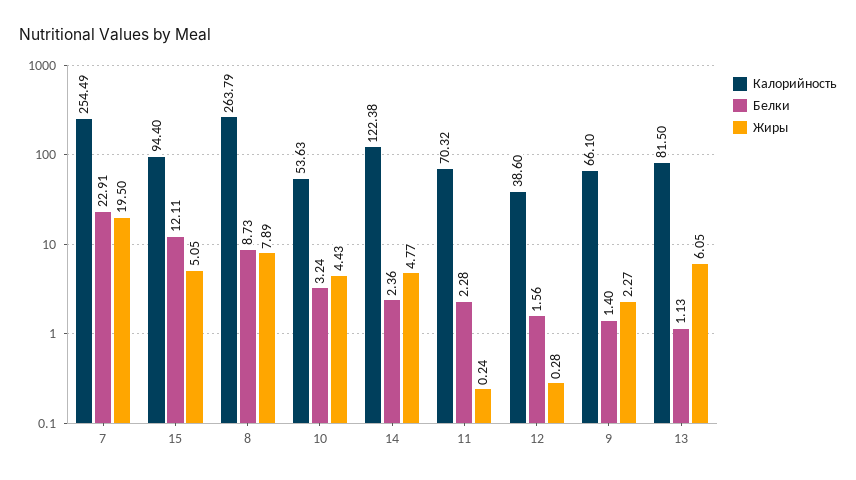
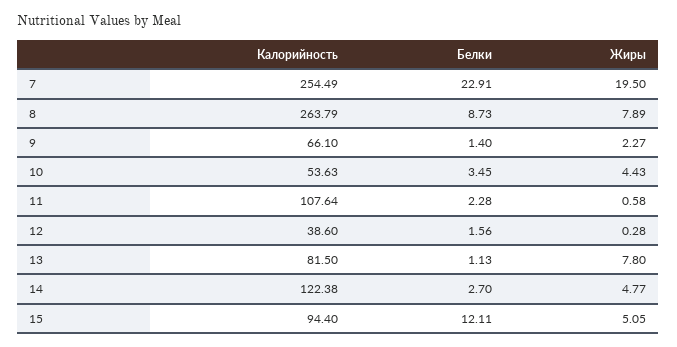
  {
    "Калорийность": {
      "7": 254.49,
      "15": 94.4,
      "8": 263.79,
      "10": 53.63,
      "14": 122.38,
-     "11": 70.32,
+     "11": 107.64,
      "12": 38.6,
      "9": 66.1,
      "13": 81.5
    },
    "Белки": {
      "7": 22.91,
      "15": 12.11,
      "8": 8.73,
-     "10": 3.24,
+     "10": 3.45,
-     "14": 2.36,
+     "14": 2.7,
      "11": 2.28,
      "12": 1.56,
      "9": 1.4,
      "13": 1.13
    },
    "Жиры": {
      "7": 19.5,
      "15": 5.05,
      "8": 7.89,
      "10": 4.43,
      "14": 4.77,
-     "11": 0.24,
+     "11": 0.58,
      "12": 0.28,
      "9": 2.27,
-     "13": 6.05
+     "13": 7.8
    }
  }

